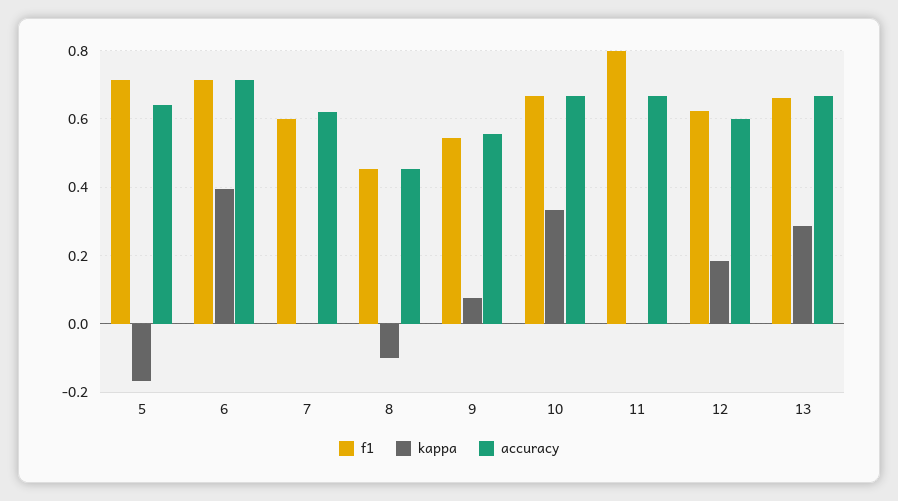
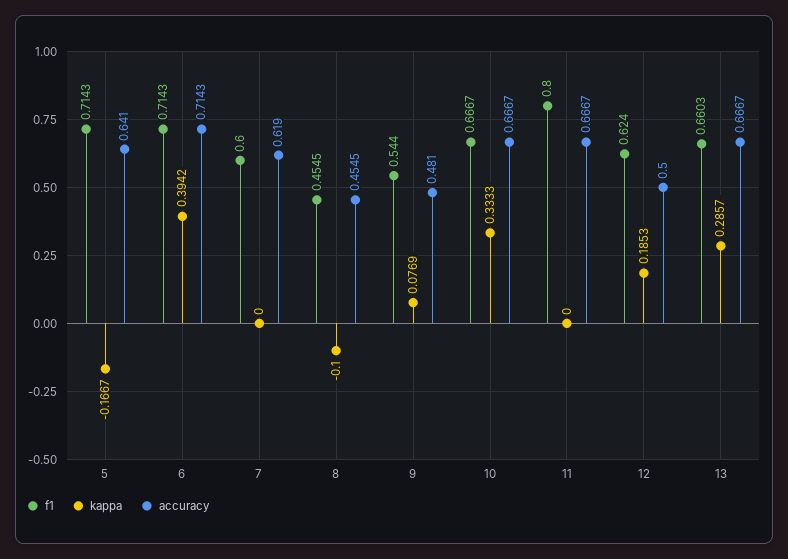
  {
    "f1": {
      "5": 0.7143,
      "6": 0.7143,
      "7": 0.6,
      "8": 0.4545,
      "9": 0.544,
      "10": 0.6667,
      "11": 0.8,
      "12": 0.624,
      "13": 0.6603
    },
    "kappa": {
      "5": -0.1667,
      "6": 0.3942,
      "7": 0,
      "8": -0.1,
      "9": 0.0769,
      "10": 0.3333,
      "11": 0,
      "12": 0.1853,
      "13": 0.2857
    },
    "accuracy": {
      "5": 0.641,
      "6": 0.7143,
      "7": 0.619,
      "8": 0.4545,
-     "9": 0.56,
+     "9": 0.481,
      "10": 0.6667,
      "11": 0.6667,
-     "12": 0.6,
+     "12": 0.5,
      "13": 0.6667
    }
  }

